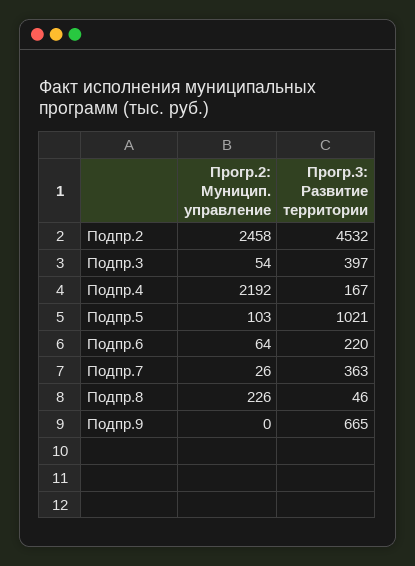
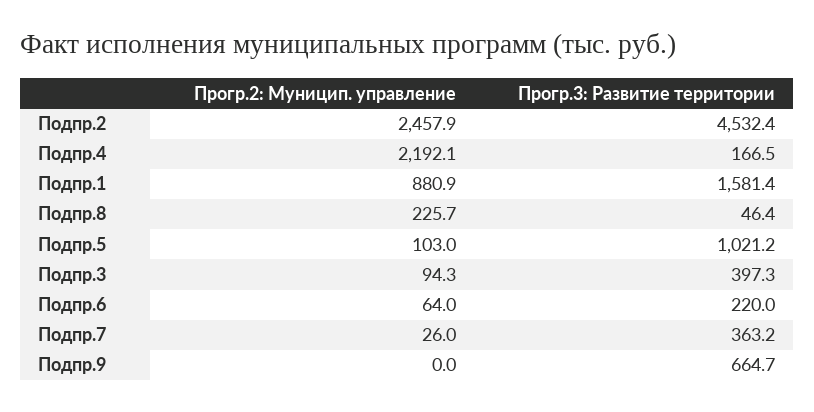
  {
    "Прогр.2: Муницип. управление": {
      "Подпр.2": 2457.9,
-     "Подпр.3": 54,
+     "Подпр.3": 94.3,
      "Подпр.4": 2192.1,
      "Подпр.5": 103,
      "Подпр.6": 64,
      "Подпр.7": 26,
      "Подпр.8": 225.7,
-     "Подпр.9": 0
+     "Подпр.9": 0,
+     "Подпр.1": 880.9
    },
    "Прогр.3: Развитие территории": {
      "Подпр.2": 4532.4,
      "Подпр.3": 397.3,
      "Подпр.4": 166.5,
      "Подпр.5": 1021.2,
      "Подпр.6": 220,
      "Подпр.7": 363.2,
      "Подпр.8": 46.4,
-     "Подпр.9": 664.7
+     "Подпр.9": 664.7,
+     "Подпр.1": 1581.4
    }
  }

